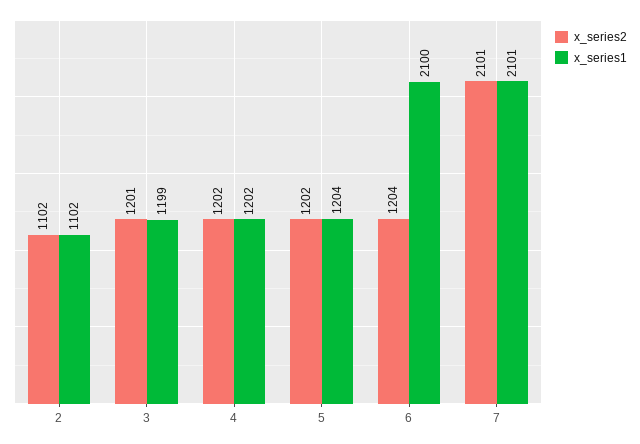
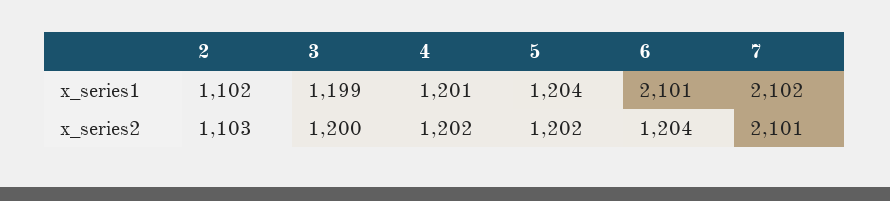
  {
    "x_series2": {
-     "2": 1102,
+     "2": 1103,
-     "3": 1201,
+     "3": 1200,
      "4": 1202,
      "5": 1202,
      "6": 1204,
      "7": 2101
    },
    "x_series1": {
      "2": 1102,
      "3": 1199,
-     "4": 1202,
+     "4": 1201,
      "5": 1204,
-     "6": 2100,
+     "6": 2101,
-     "7": 2101
+     "7": 2102
    }
  }

